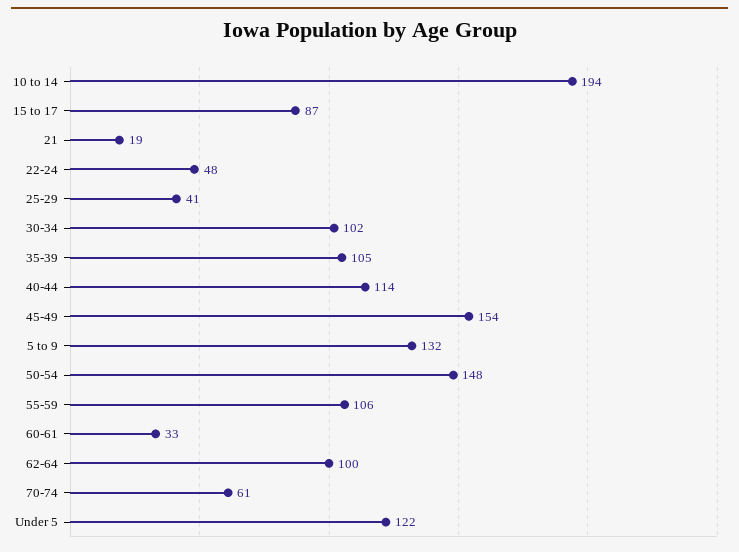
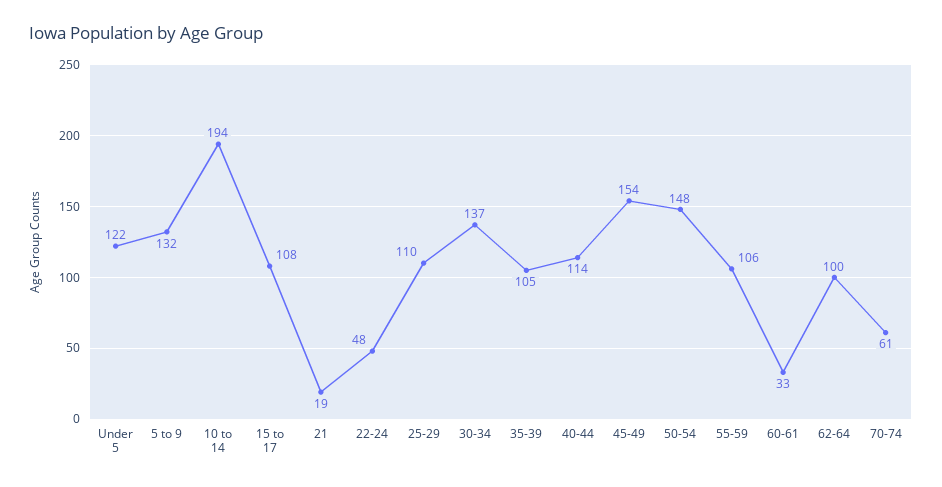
  {
    "10 to 14": 194,
-   "15 to 17": 87,
+   "15 to 17": 108,
    "21": 19,
    "22-24": 48,
-   "25-29": 41,
+   "25-29": 110,
-   "30-34": 102,
+   "30-34": 137,
    "35-39": 105,
    "40-44": 114,
    "45-49": 154,
    "5 to 9": 132,
    "50-54": 148,
    "55-59": 106,
    "60-61": 33,
    "62-64": 100,
    "70-74": 61,
    "Under 5": 122
  }

